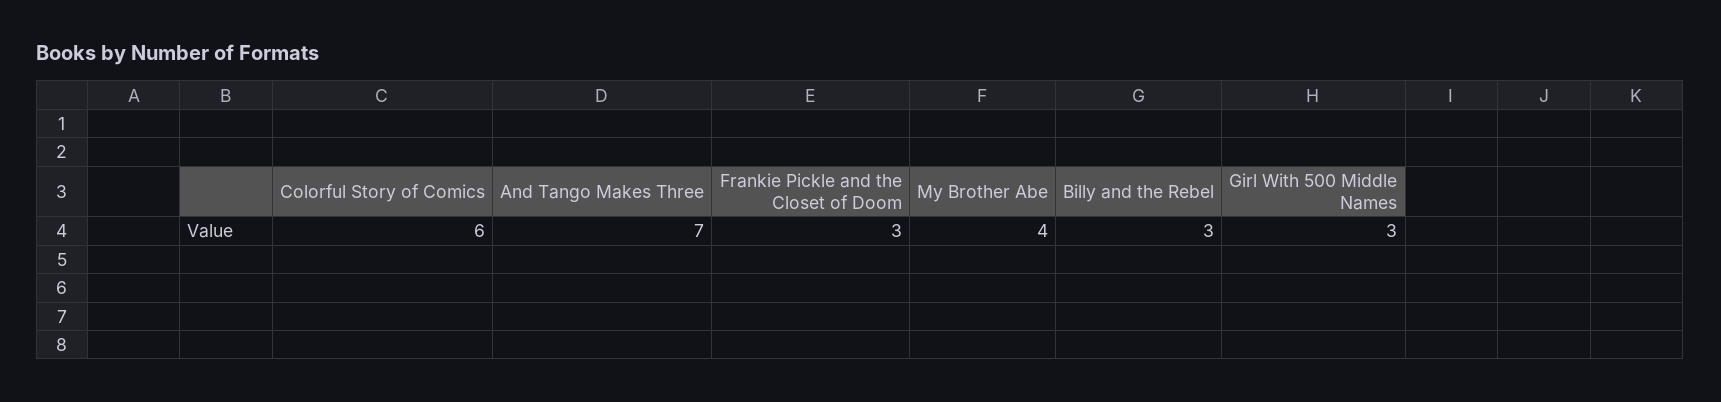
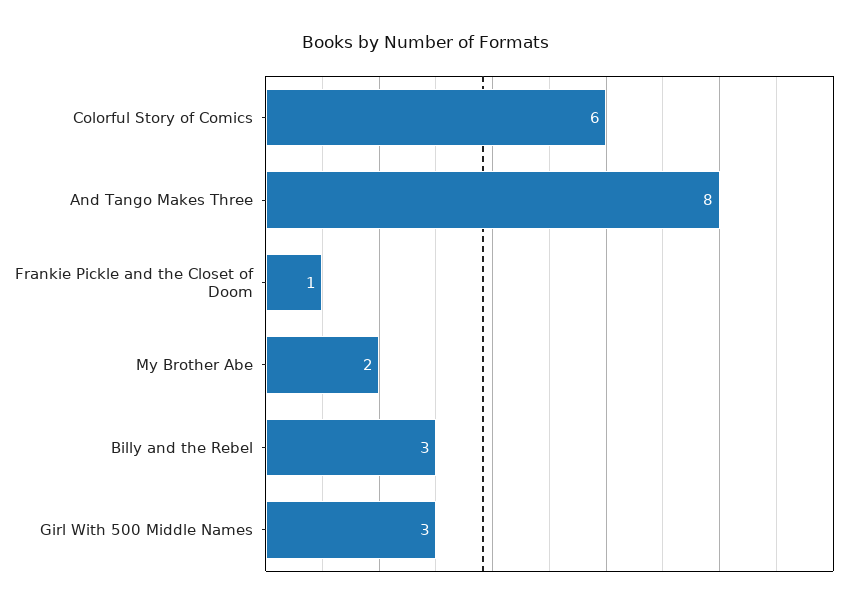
  {
    "Colorful Story of Comics": 6,
-   "And Tango Makes Three": 7,
+   "And Tango Makes Three": 8,
-   "Frankie Pickle and the Closet of Doom": 3,
+   "Frankie Pickle and the Closet of Doom": 1,
-   "My Brother Abe": 4,
+   "My Brother Abe": 2,
    "Billy and the Rebel": 3,
    "Girl With 500 Middle Names": 3
  }

